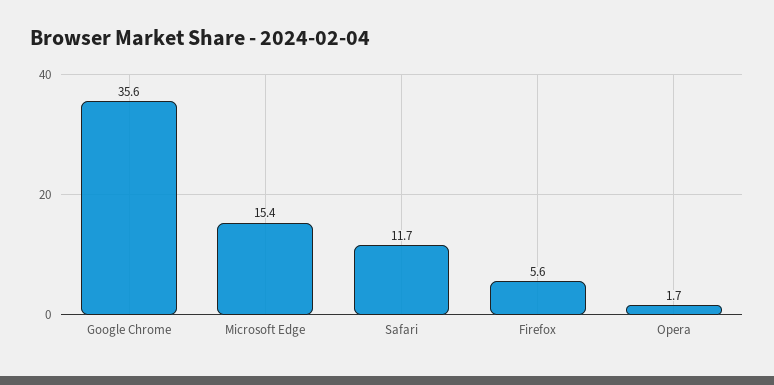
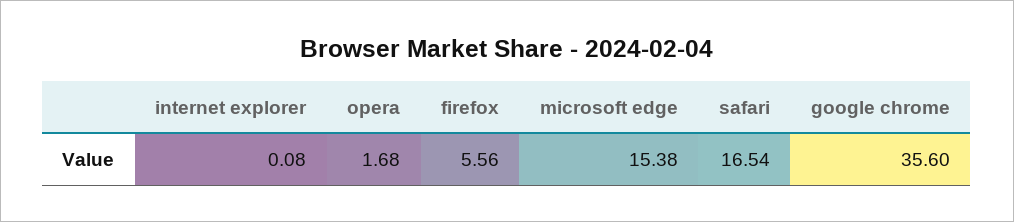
  {
    "Google Chrome": 35.6,
    "Microsoft Edge": 15.38,
-   "Safari": 11.7,
+   "Safari": 16.54,
    "Firefox": 5.56,
-   "Opera": 1.68
+   "Opera": 1.68,
+   "internet explorer": 0.08
  }

